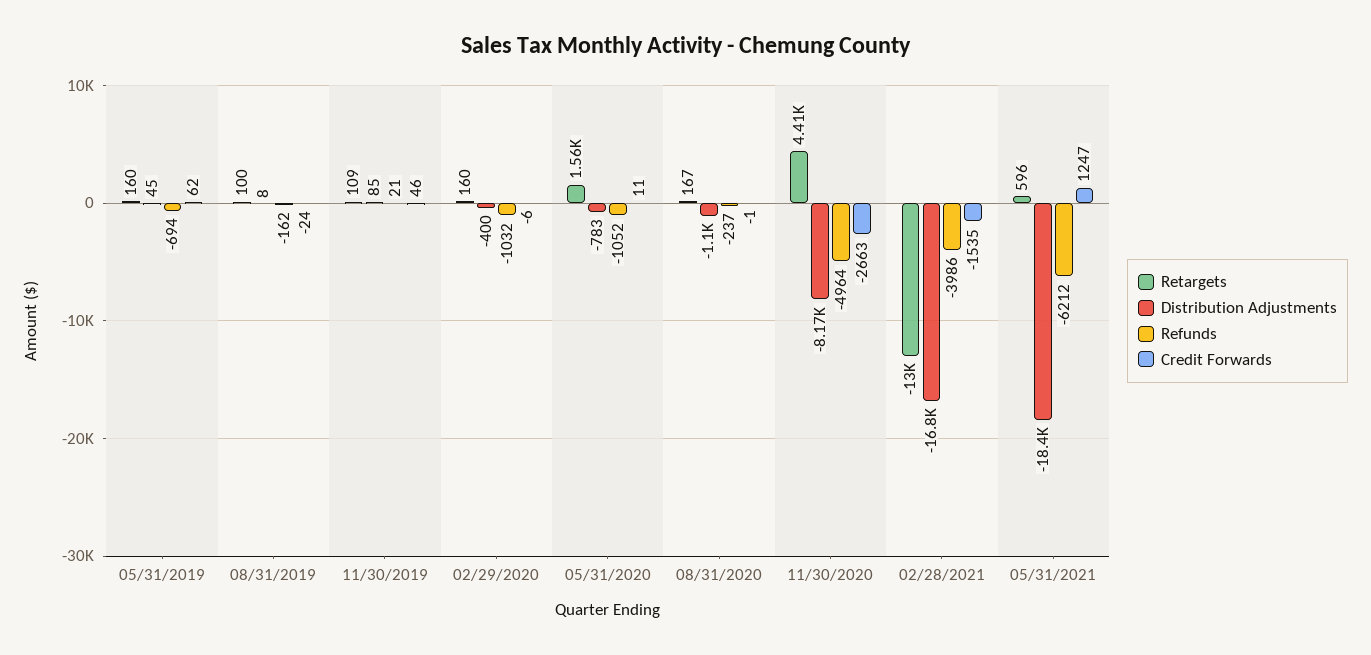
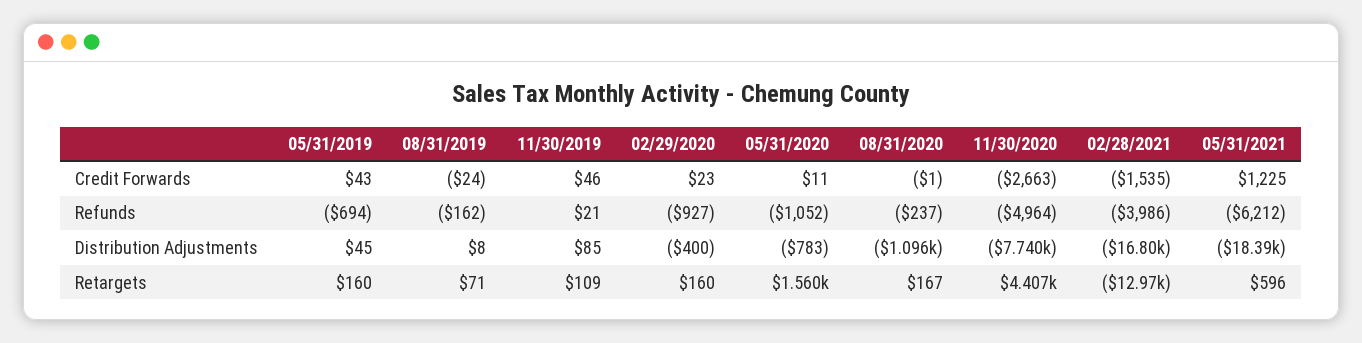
  {
    "Retargets": {
      "05/31/2019": 160,
-     "08/31/2019": 100,
+     "08/31/2019": 71,
      "11/30/2019": 109,
      "02/29/2020": 160,
      "05/31/2020": 1560,
      "08/31/2020": 167,
      "11/30/2020": 4407,
      "02/28/2021": -12970,
      "05/31/2021": 596
    },
    "Distribution Adjustments": {
      "05/31/2019": 45,
      "08/31/2019": 8,
      "11/30/2019": 85,
      "02/29/2020": -400,
      "05/31/2020": -783,
      "08/31/2020": -1096,
-     "11/30/2020": -8170,
+     "11/30/2020": -7740,
      "02/28/2021": -16800,
      "05/31/2021": -18390
    },
    "Refunds": {
      "05/31/2019": -694,
      "08/31/2019": -162,
      "11/30/2019": 21,
-     "02/29/2020": -1032,
+     "02/29/2020": -927,
      "05/31/2020": -1052,
      "08/31/2020": -237,
      "11/30/2020": -4964,
      "02/28/2021": -3986,
      "05/31/2021": -6212
    },
    "Credit Forwards": {
-     "05/31/2019": 62,
+     "05/31/2019": 43,
      "08/31/2019": -24,
      "11/30/2019": 46,
-     "02/29/2020": -6,
+     "02/29/2020": 23,
      "05/31/2020": 11,
      "08/31/2020": -1,
      "11/30/2020": -2663,
      "02/28/2021": -1535,
-     "05/31/2021": 1247
+     "05/31/2021": 1225
    }
  }

